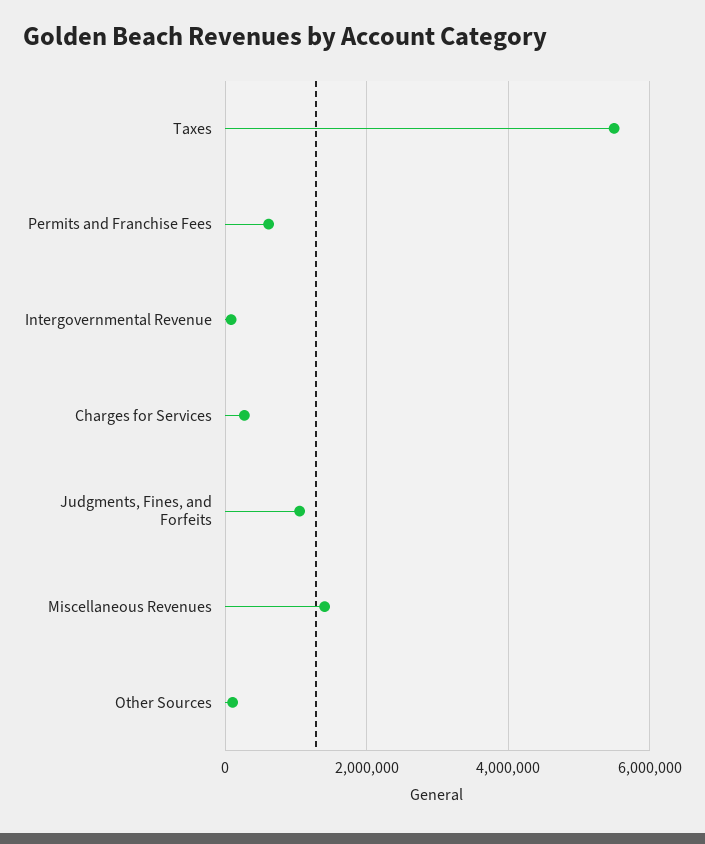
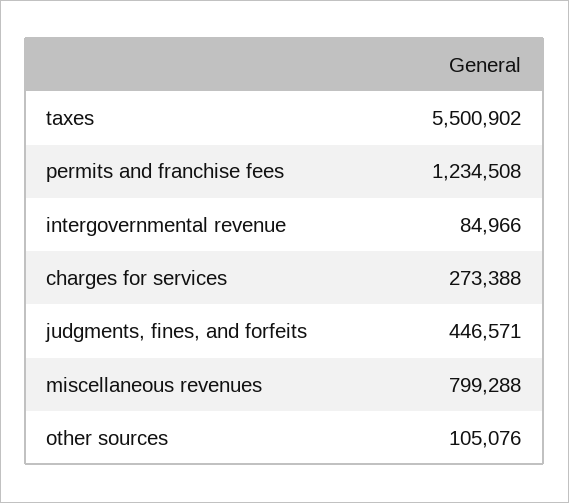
  {
    "Taxes": 5500902,
-   "Permits and Franchise Fees": 600000,
+   "Permits and Franchise Fees": 1234508,
    "Intergovernmental Revenue": 84966,
    "Charges for Services": 273388,
-   "Judgments, Fines, and Forfeits": 1000000,
+   "Judgments, Fines, and Forfeits": 446571,
-   "Miscellaneous Revenues": 1400000,
+   "Miscellaneous Revenues": 799288,
    "Other Sources": 105076
  }

